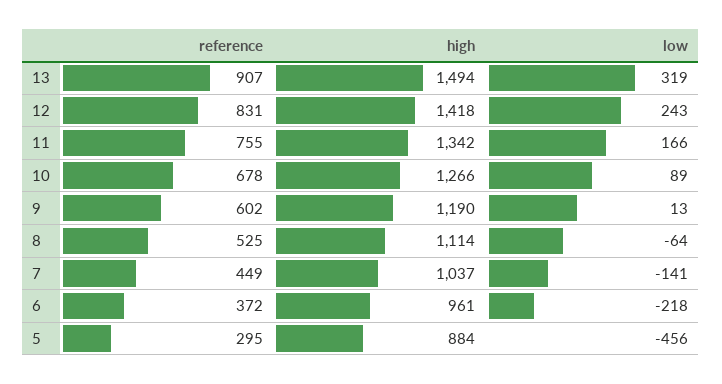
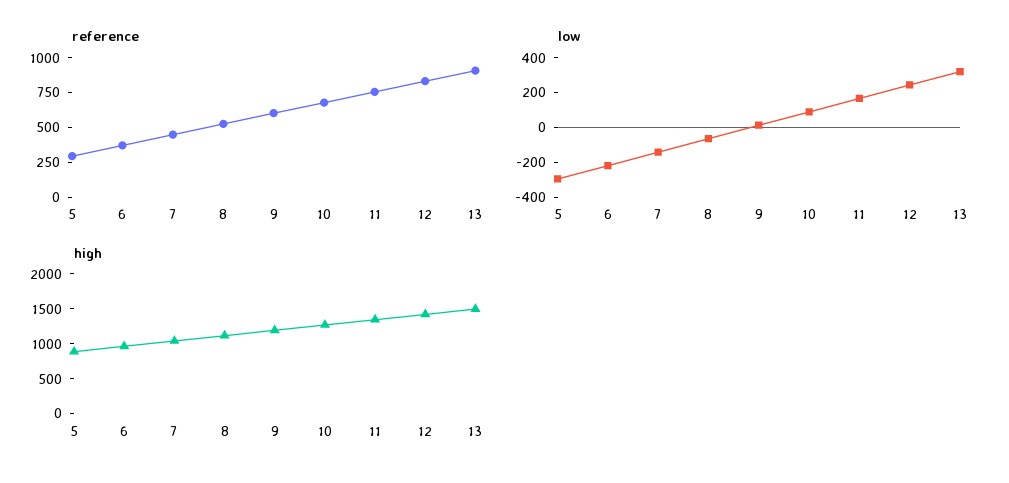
  {
    "reference": {
      "13": 907,
      "12": 831,
      "11": 755,
      "10": 678,
      "9": 602,
      "8": 525,
      "7": 449,
      "6": 372,
      "5": 295
    },
    "high": {
      "13": 1494,
      "12": 1418,
      "11": 1342,
      "10": 1266,
      "9": 1190,
      "8": 1114,
      "7": 1037,
      "6": 961,
      "5": 884
    },
    "low": {
      "13": 319,
      "12": 243,
      "11": 166,
      "10": 89,
      "9": 13,
      "8": -64,
      "7": -141,
      "6": -218,
-     "5": -456
+     "5": -300
    }
  }

